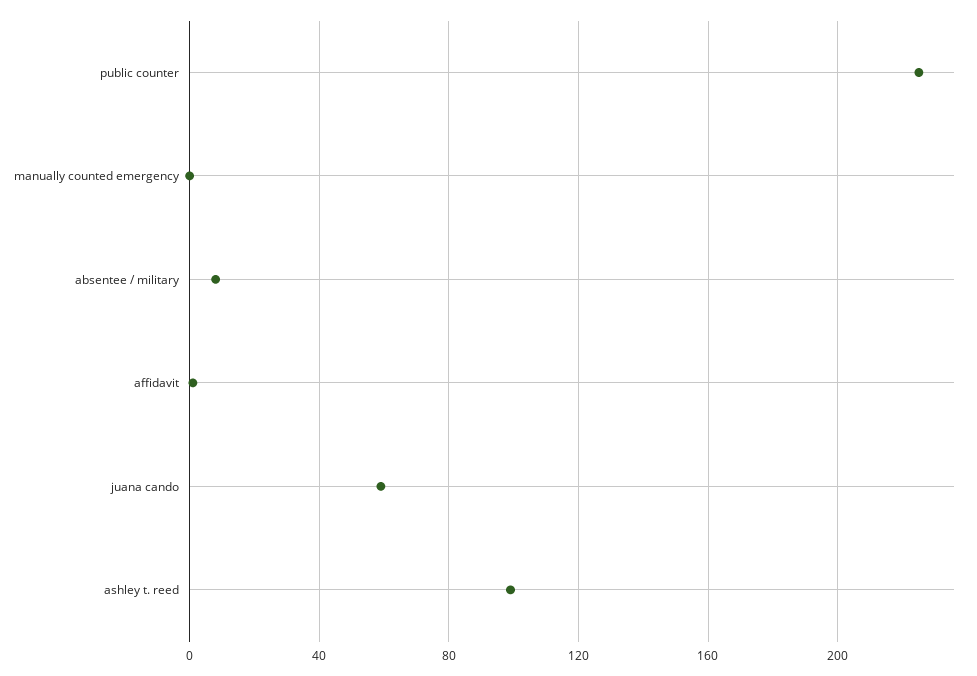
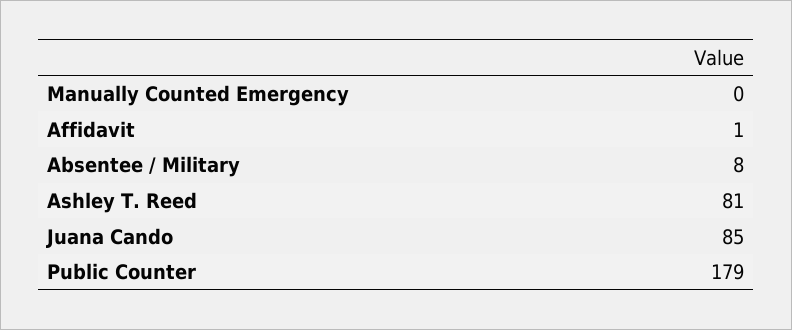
  {
-   "public counter": 225,
+   "public counter": 179,
    "manually counted emergency": 0,
    "absentee / military": 8,
    "affidavit": 1,
-   "juana cando": 60,
+   "juana cando": 85,
-   "ashley t. reed": 100
+   "ashley t. reed": 81
  }

